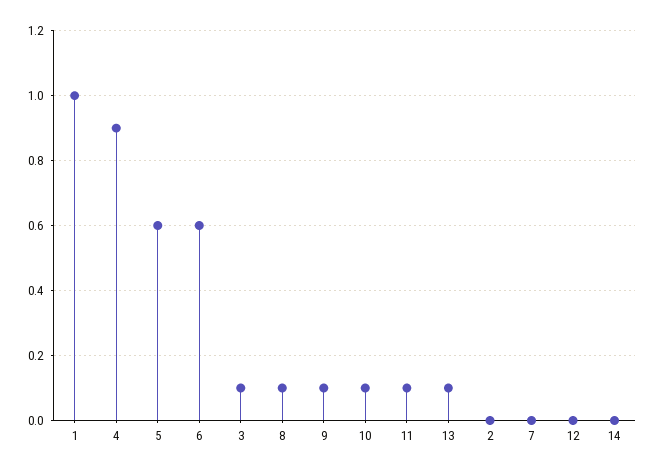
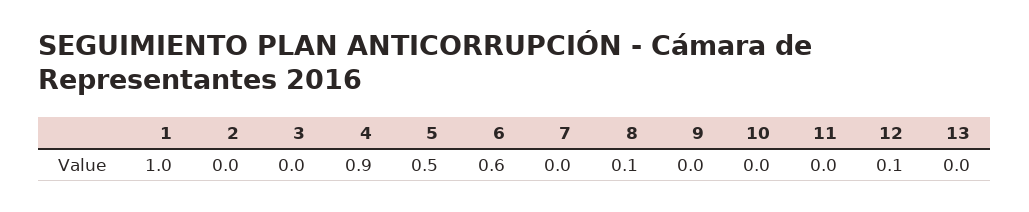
  {
    "1": 1,
    "4": 0.9,
-   "5": 0.6,
+   "5": 0.5,
    "6": 0.6,
-   "3": 0.1,
+   "3": 0,
    "8": 0.1,
-   "9": 0.1,
+   "9": 0,
-   "10": 0.1,
+   "10": 0,
-   "11": 0.1,
+   "11": 0,
-   "13": 0.1,
+   "13": 0,
    "2": 0,
    "7": 0,
-   "12": 0,
+   "12": 0.1
-   "14": 0
  }

